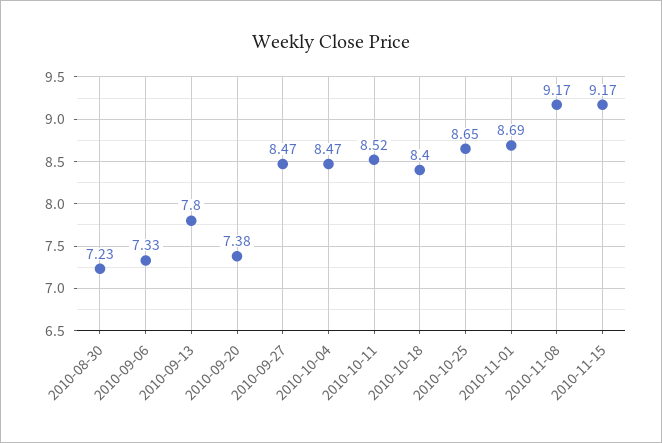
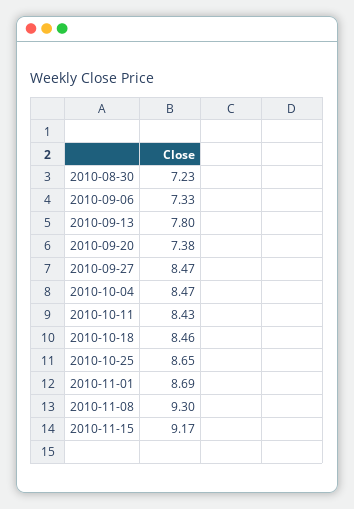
  {
    "2010-08-30": 7.23,
    "2010-09-06": 7.33,
    "2010-09-13": 7.8,
    "2010-09-20": 7.38,
    "2010-09-27": 8.47,
    "2010-10-04": 8.47,
-   "2010-10-11": 8.52,
+   "2010-10-11": 8.43,
-   "2010-10-18": 8.4,
+   "2010-10-18": 8.46,
    "2010-10-25": 8.65,
    "2010-11-01": 8.69,
-   "2010-11-08": 9.17,
+   "2010-11-08": 9.3,
    "2010-11-15": 9.17
  }

